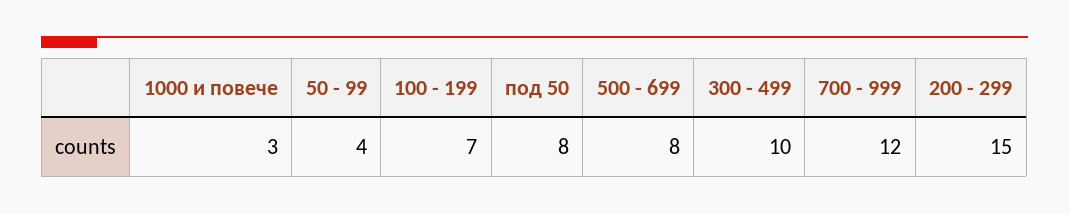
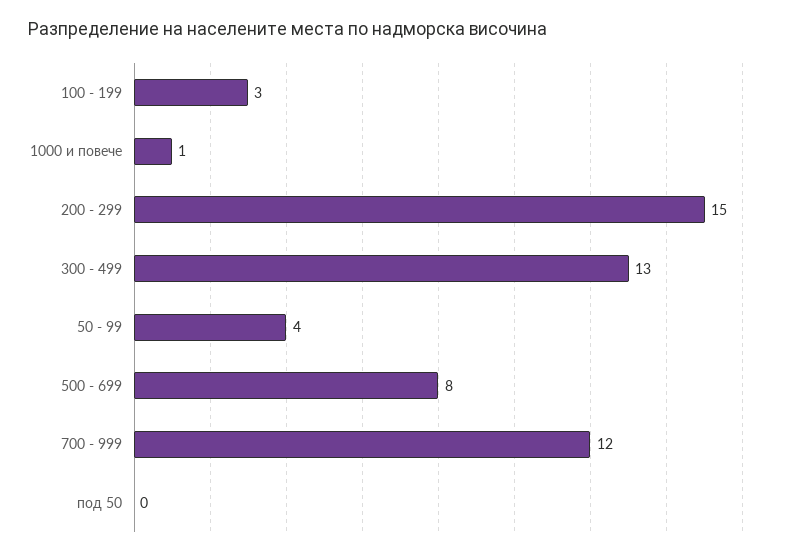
  {
-   "1000 и повече": 3,
+   "1000 и повече": 1,
    "50 - 99": 4,
-   "100 - 199": 7,
+   "100 - 199": 3,
-   "под 50": 8,
+   "под 50": 0,
    "500 - 699": 8,
-   "300 - 499": 10,
+   "300 - 499": 13,
    "700 - 999": 12,
    "200 - 299": 15
  }

